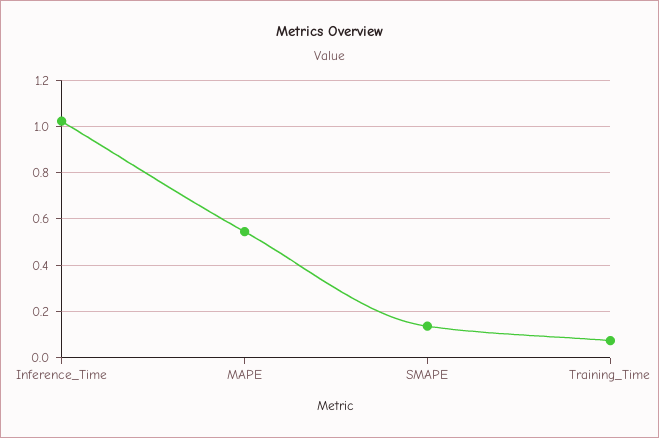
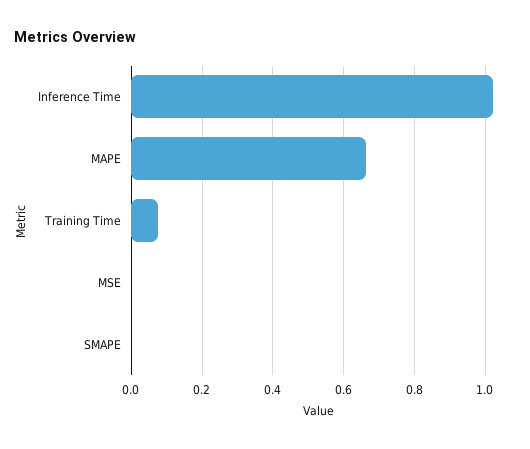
  {
    "Inference_Time": 1.02,
-   "MAPE": 0.55,
+   "MAPE": 0.66,
-   "SMAPE": 0.15,
+   "SMAPE": 0,
-   "Training_Time": 0.08
+   "Training_Time": 0.08,
+   "MSE": 0
  }

